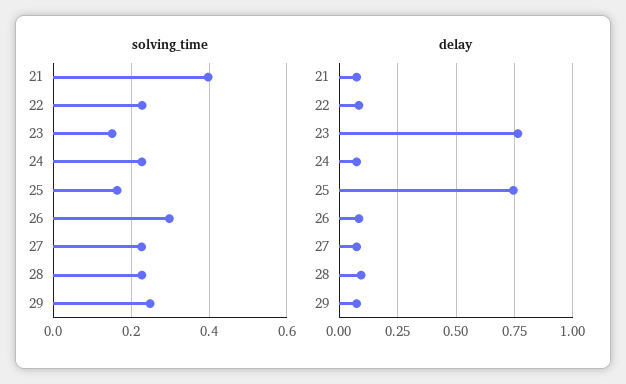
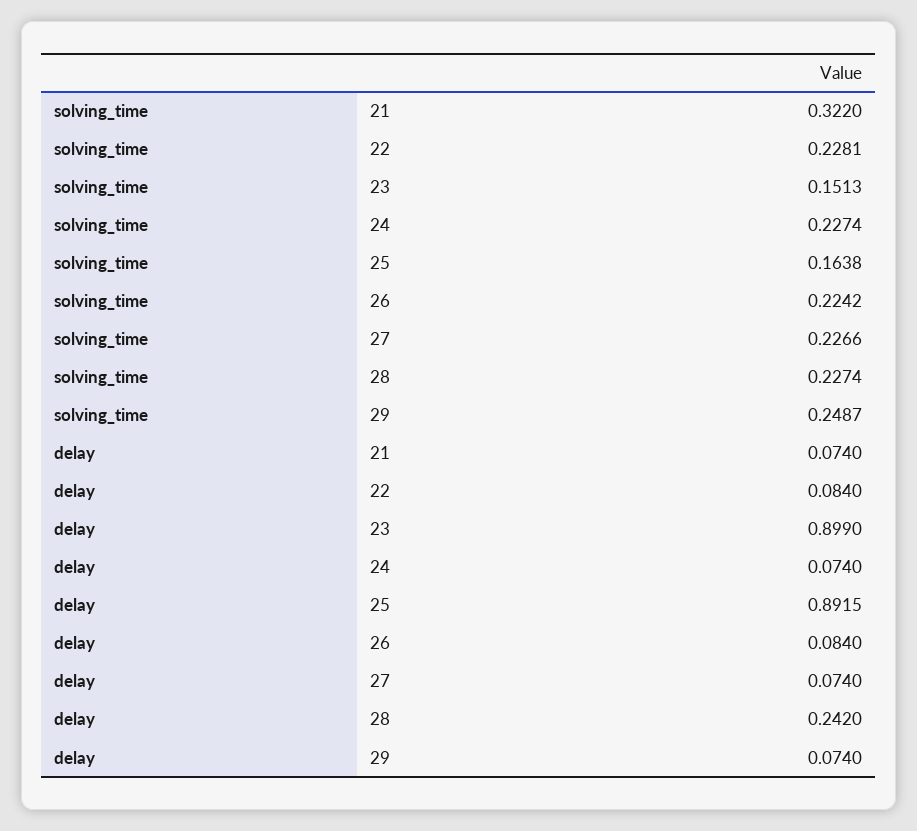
  {
    "solving_time": {
-     "21": 0.4,
+     "21": 0.322,
      "22": 0.2281,
      "23": 0.1513,
      "24": 0.2274,
      "25": 0.1638,
-     "26": 0.3,
+     "26": 0.2242,
      "27": 0.2266,
      "28": 0.2274,
      "29": 0.2487
    },
    "delay": {
      "21": 0.074,
      "22": 0.084,
-     "23": 0.75,
+     "23": 0.899,
      "24": 0.074,
-     "25": 0.75,
+     "25": 0.8915,
      "26": 0.084,
      "27": 0.074,
-     "28": 0.1,
+     "28": 0.242,
      "29": 0.074
    }
  }

